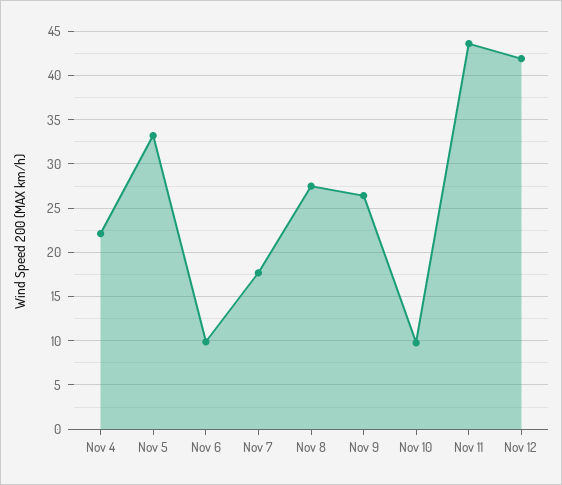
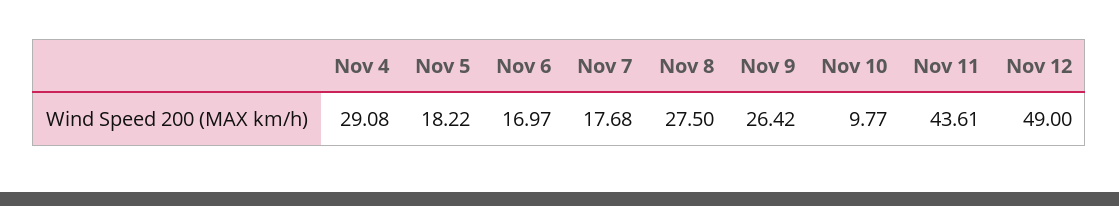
  {
-   "Nov 4": 22,
+   "Nov 4": 29.08,
-   "Nov 5": 33,
+   "Nov 5": 18.22,
-   "Nov 6": 10,
+   "Nov 6": 16.97,
    "Nov 7": 17.68,
    "Nov 8": 27.5,
    "Nov 9": 26.42,
    "Nov 10": 9.77,
    "Nov 11": 43.61,
-   "Nov 12": 42
+   "Nov 12": 49
  }

